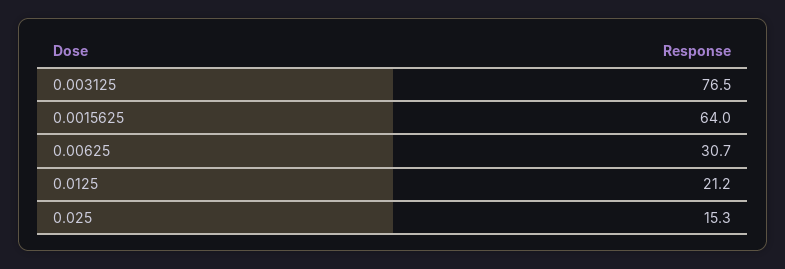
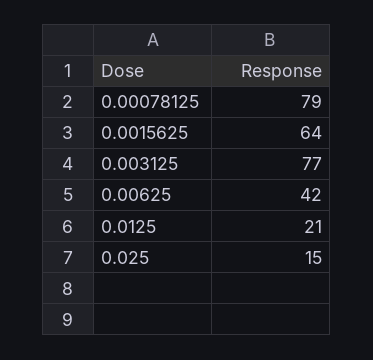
  {
    "0.003125": 76.5,
    "0.0015625": 64,
-   "0.00625": 30.7,
+   "0.00625": 42,
    "0.0125": 21.2,
-   "0.025": 15.3
+   "0.025": 15.3,
+   "0.00078125": 79
  }

